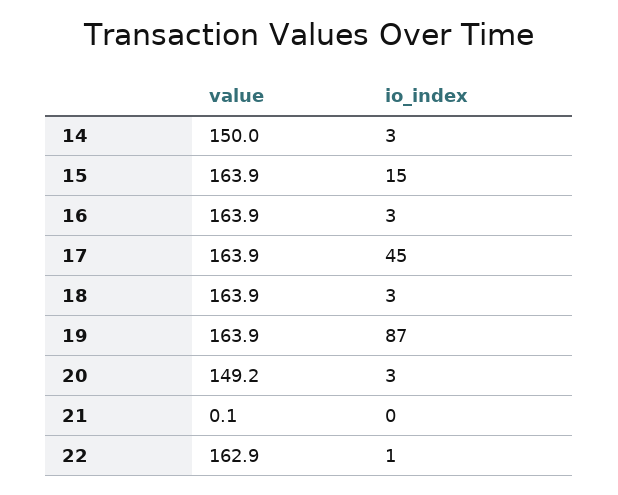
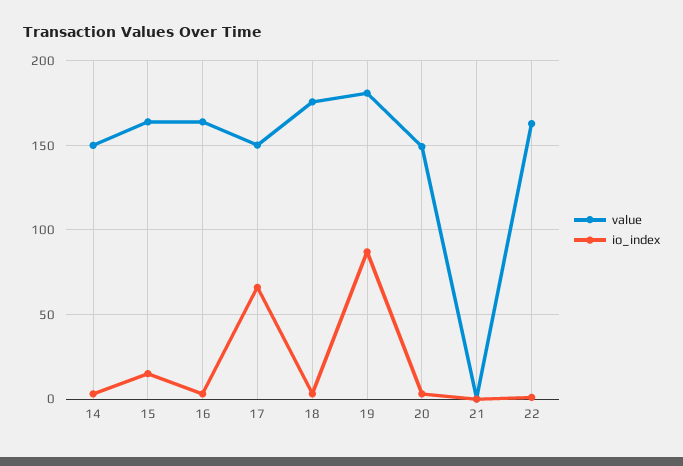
  {
    "value": {
      "14": 150,
      "15": 163.9,
      "16": 163.9,
-     "17": 163.9,
+     "17": 150,
-     "18": 163.9,
+     "18": 175,
-     "19": 163.9,
+     "19": 180,
      "20": 149.2,
      "21": 0.1,
      "22": 162.9
    },
    "io_index": {
      "14": 3,
      "15": 15,
      "16": 3,
-     "17": 45,
+     "17": 65,
      "18": 3,
      "19": 87,
      "20": 3,
      "21": 0,
      "22": 1
    }
  }

